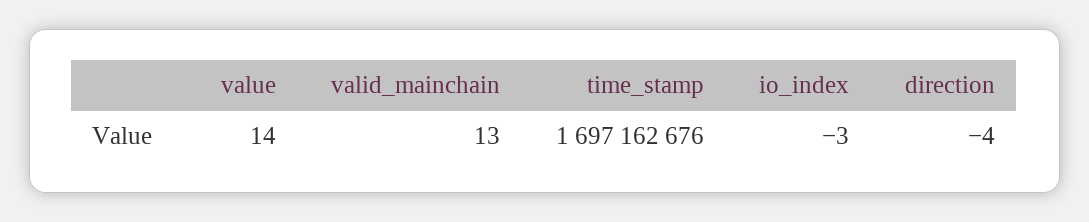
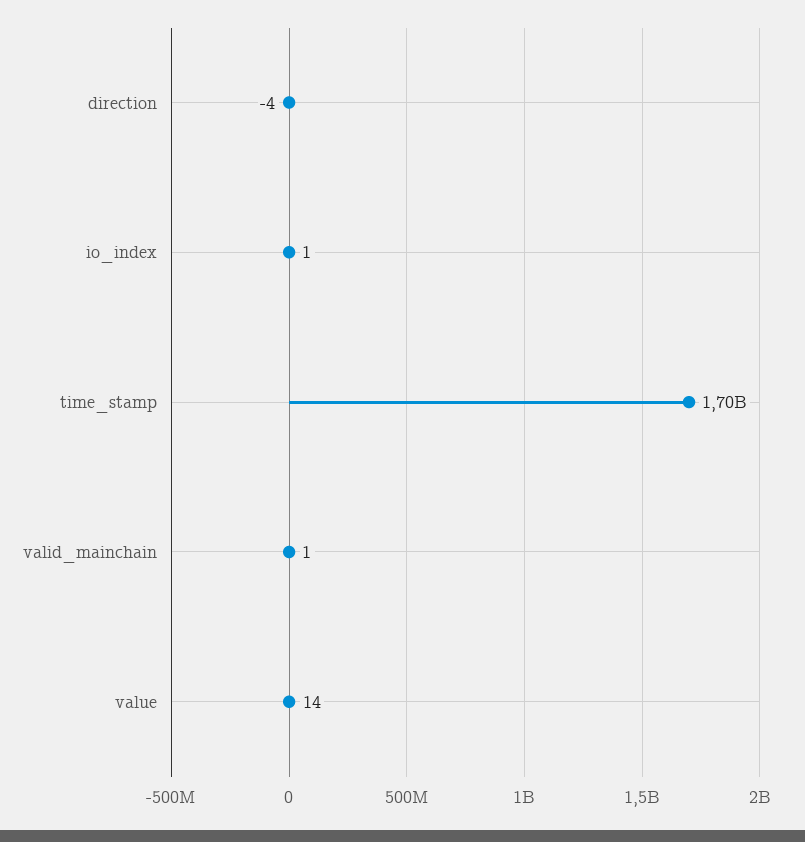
  {
    "value": 14,
-   "valid_mainchain": 13,
+   "valid_mainchain": 1,
    "time_stamp": 1697162676,
-   "io_index": -3,
+   "io_index": 1,
    "direction": -4
  }

